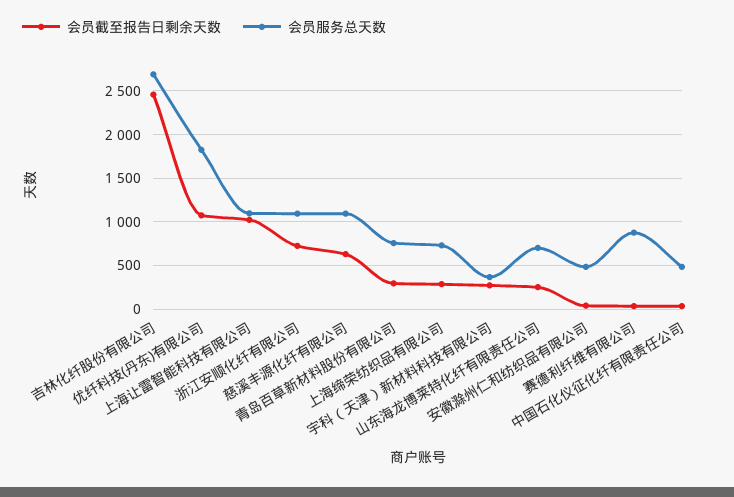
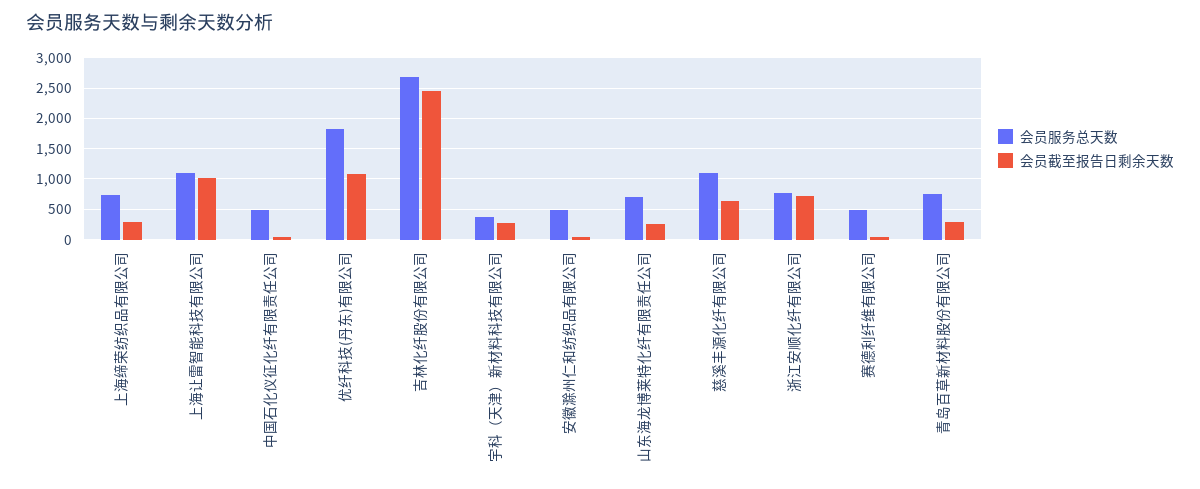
  {
    "会员截至报告日剩余天数": {
      "吉林化纤股份有限公司": 2500,
      "优纤科技(丹东)有限公司": 1100,
      "上海让雷智能科技有限公司": 1000,
      "浙江安顺化纤有限公司": 700,
      "慈溪丰源化纤有限公司": 600,
      "青岛百草新材料股份有限公司": 300,
      "上海缔荣纺织品有限公司": 300,
      "宇科（天津）新材料科技有限公司": 300,
      "山东海龙博莱特化纤有限责任公司": 300,
      "安徽滁州仁和纺织品有限公司": 0,
      "赛德利纤维有限公司": 0,
      "中国石化仪征化纤有限责任公司": 0
    },
    "会员服务总天数": {
      "吉林化纤股份有限公司": 2700,
      "优纤科技(丹东)有限公司": 1800,
      "上海让雷智能科技有限公司": 1100,
-     "浙江安顺化纤有限公司": 1100,
+     "浙江安顺化纤有限公司": 800,
      "慈溪丰源化纤有限公司": 1100,
      "青岛百草新材料股份有限公司": 800,
      "上海缔荣纺织品有限公司": 700,
      "宇科（天津）新材料科技有限公司": 400,
      "山东海龙博莱特化纤有限责任公司": 700,
      "安徽滁州仁和纺织品有限公司": 500,
-     "赛德利纤维有限公司": 900,
+     "赛德利纤维有限公司": 500,
      "中国石化仪征化纤有限责任公司": 500
    }
  }

